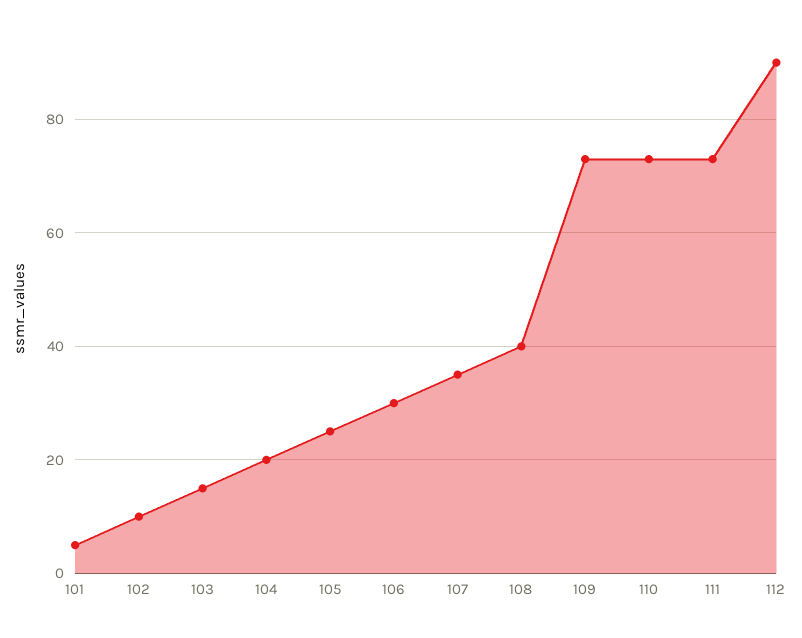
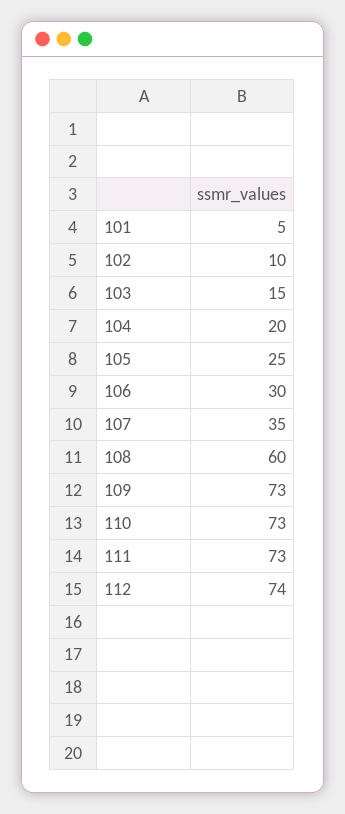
  {
    "101": 5,
    "102": 10,
    "103": 15,
    "104": 20,
    "105": 25,
    "106": 30,
    "107": 35,
-   "108": 40,
+   "108": 60,
    "109": 73,
    "110": 73,
    "111": 73,
-   "112": 90
+   "112": 74
  }

